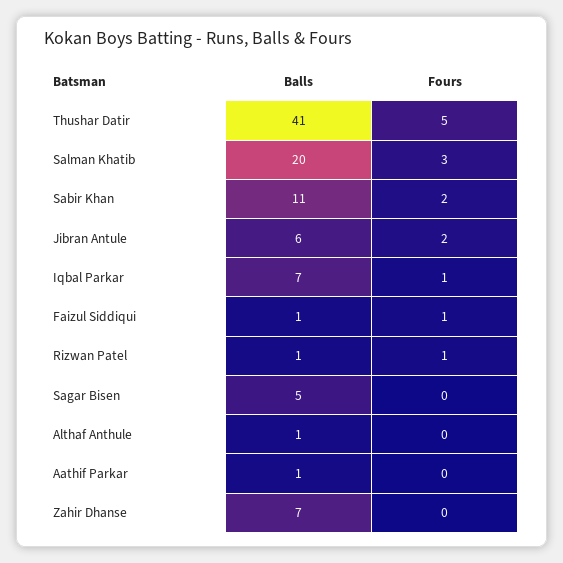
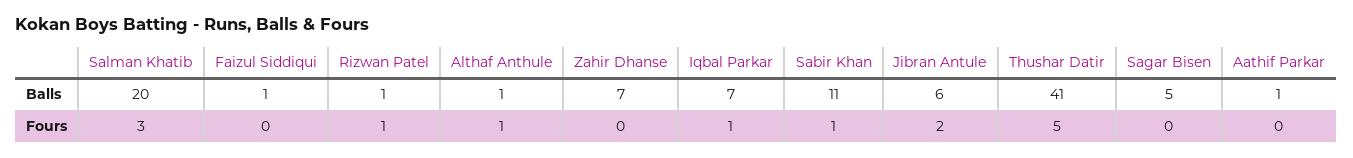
  {
    "Balls": {
      "Thushar Datir": 41,
      "Salman Khatib": 20,
      "Sabir Khan": 11,
      "Jibran Antule": 6,
      "Iqbal Parkar": 7,
      "Faizul Siddiqui": 1,
      "Rizwan Patel": 1,
      "Sagar Bisen": 5,
      "Althaf Anthule": 1,
      "Aathif Parkar": 1,
      "Zahir Dhanse": 7
    },
    "Fours": {
      "Thushar Datir": 5,
      "Salman Khatib": 3,
-     "Sabir Khan": 2,
+     "Sabir Khan": 1,
      "Jibran Antule": 2,
      "Iqbal Parkar": 1,
-     "Faizul Siddiqui": 1,
+     "Faizul Siddiqui": 0,
      "Rizwan Patel": 1,
      "Sagar Bisen": 0,
-     "Althaf Anthule": 0,
+     "Althaf Anthule": 1,
      "Aathif Parkar": 0,
      "Zahir Dhanse": 0
    }
  }

